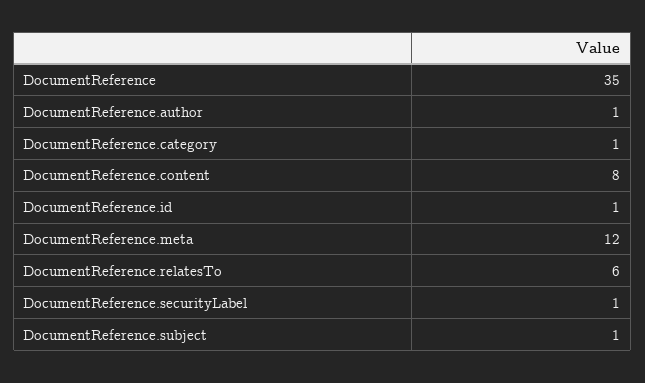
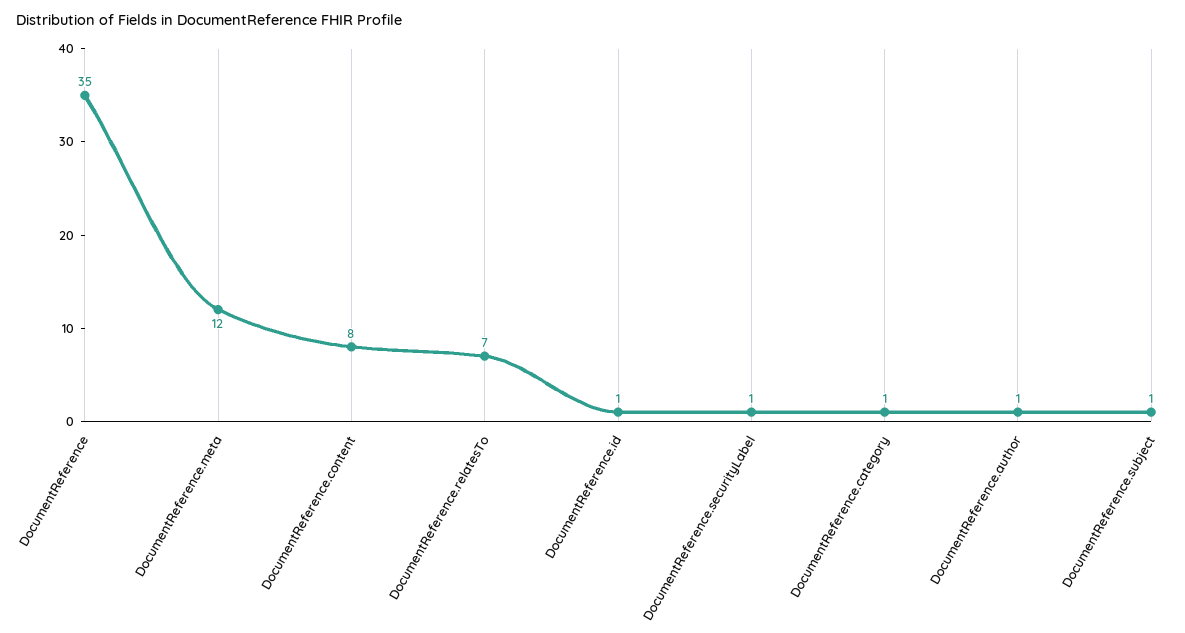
  {
    "DocumentReference": 35,
    "DocumentReference.author": 1,
    "DocumentReference.category": 1,
    "DocumentReference.content": 8,
    "DocumentReference.id": 1,
    "DocumentReference.meta": 12,
-   "DocumentReference.relatesTo": 6,
+   "DocumentReference.relatesTo": 7,
    "DocumentReference.securityLabel": 1,
    "DocumentReference.subject": 1
  }

